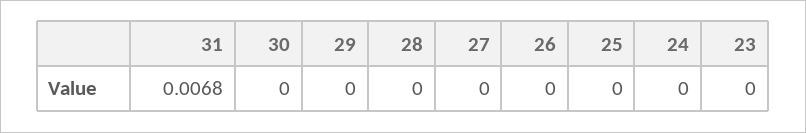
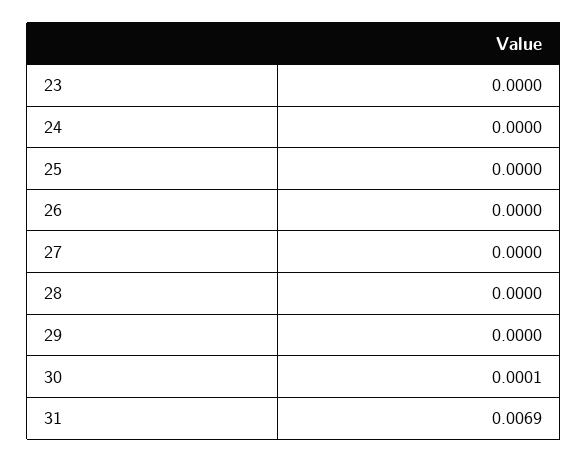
  {
-   "31": 0.0068,
+   "31": 0.0069,
-   "30": 0,
+   "30": 0.0001,
    "29": 0,
    "28": 0,
    "27": 0,
    "26": 0,
    "25": 0,
    "24": 0,
    "23": 0
  }

